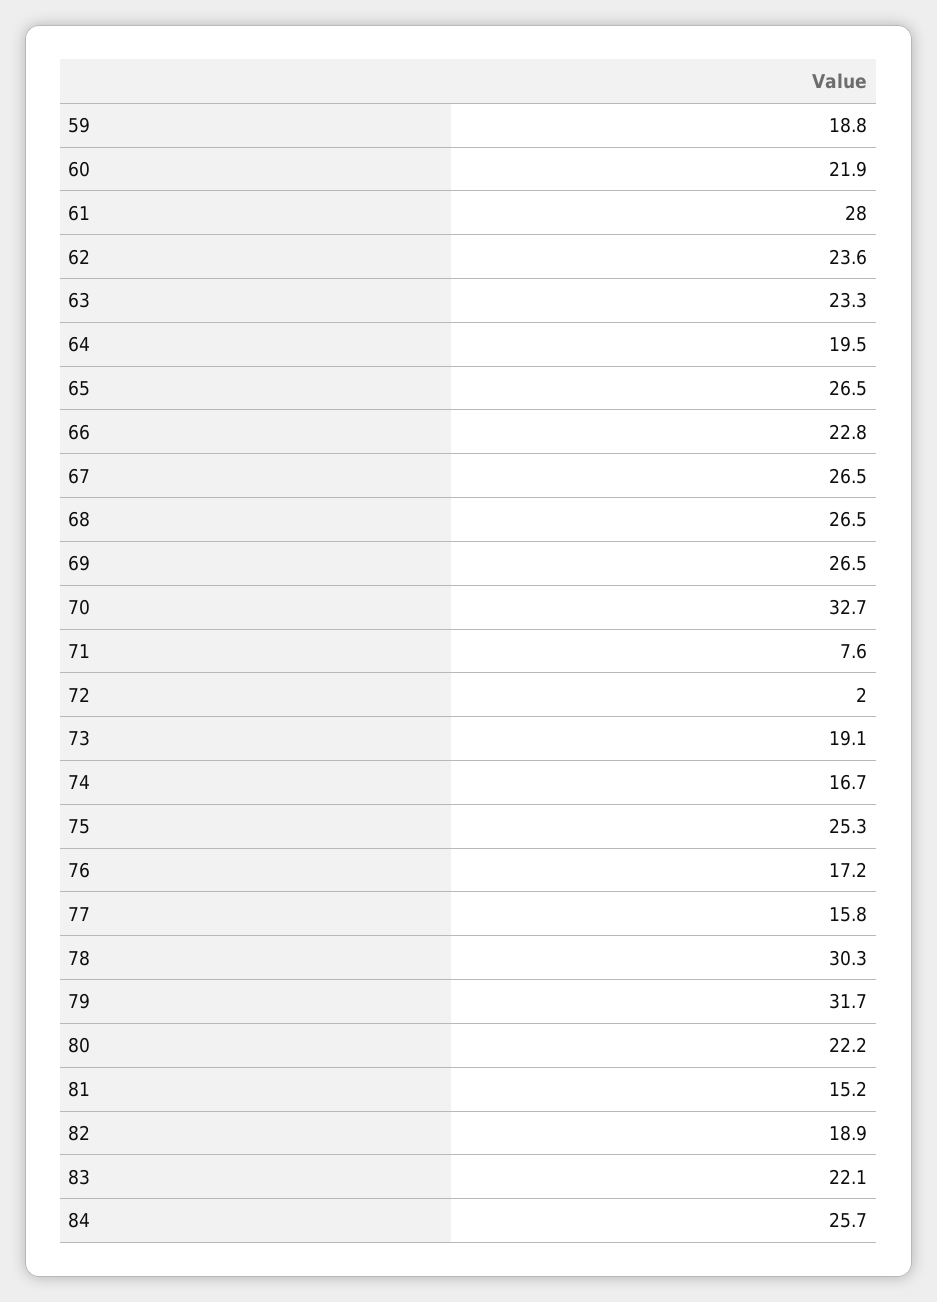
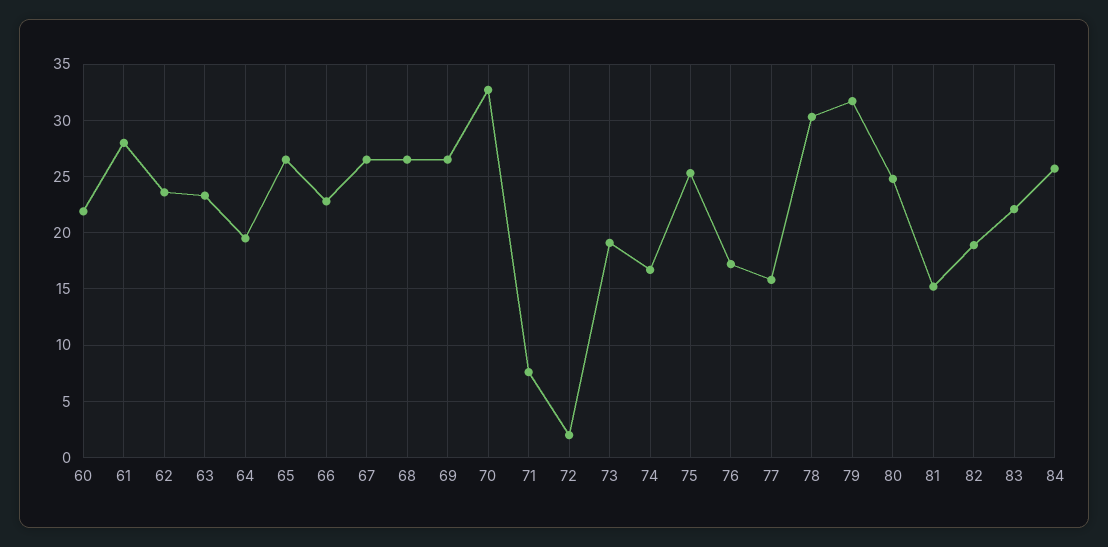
  {
-   "59": 18.8,
    "60": 21.9,
    "61": 28,
    "62": 23.6,
    "63": 23.3,
    "64": 19.5,
    "65": 26.5,
    "66": 22.8,
    "67": 26.5,
    "68": 26.5,
    "69": 26.5,
    "70": 32.7,
    "71": 7.6,
    "72": 2,
    "73": 19.1,
    "74": 16.7,
    "75": 25.3,
    "76": 17.2,
    "77": 15.8,
    "78": 30.3,
    "79": 31.7,
-   "80": 22.2,
+   "80": 25,
    "81": 15.2,
    "82": 18.9,
    "83": 22.1,
    "84": 25.7
  }

